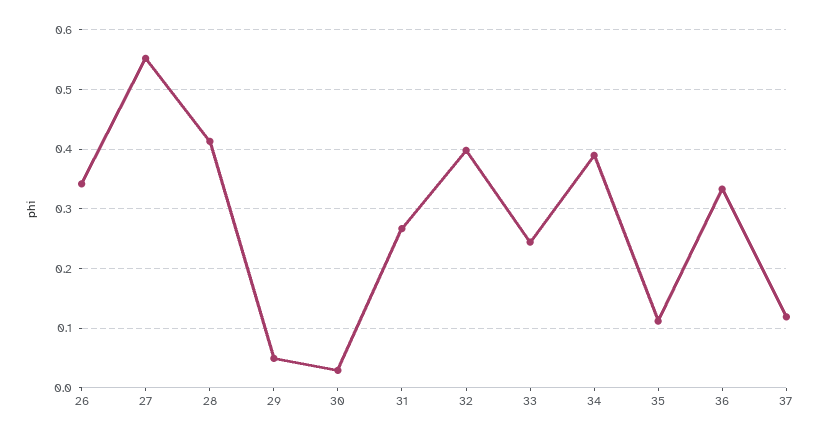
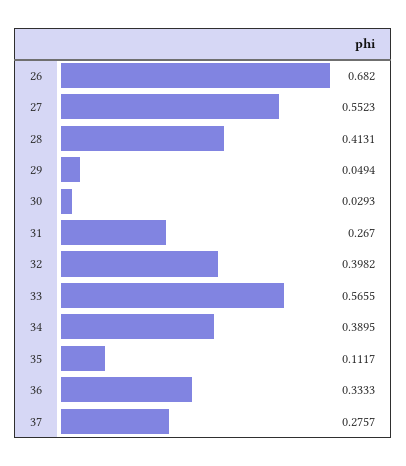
  {
-   "26": 0.34,
+   "26": 0.682,
    "27": 0.5523,
    "28": 0.4131,
    "29": 0.0494,
    "30": 0.0293,
    "31": 0.267,
    "32": 0.3982,
-   "33": 0.24,
+   "33": 0.5655,
    "34": 0.3895,
    "35": 0.1117,
    "36": 0.3333,
-   "37": 0.12
+   "37": 0.2757
  }

